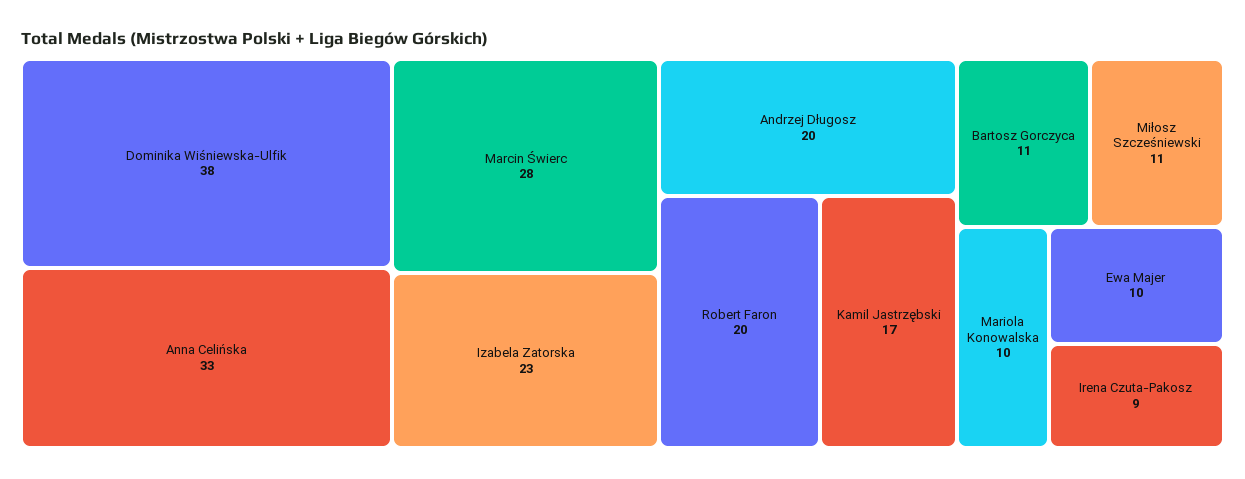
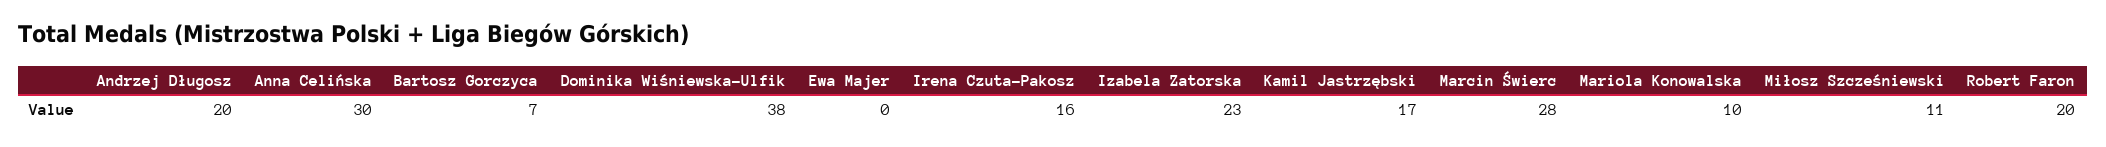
  {
    "Dominika Wiśniewska-Ulfik": 38,
-   "Anna Celińska": 33,
+   "Anna Celińska": 30,
    "Marcin Świerc": 28,
    "Izabela Zatorska": 23,
    "Andrzej Długosz": 20,
    "Robert Faron": 20,
    "Kamil Jastrzębski": 17,
-   "Bartosz Gorczyca": 11,
+   "Bartosz Gorczyca": 7,
    "Miłosz Szcześniewski": 11,
    "Mariola Konowalska": 10,
-   "Ewa Majer": 10,
+   "Ewa Majer": 0,
-   "Irena Czuta-Pakosz": 9
+   "Irena Czuta-Pakosz": 16
  }

